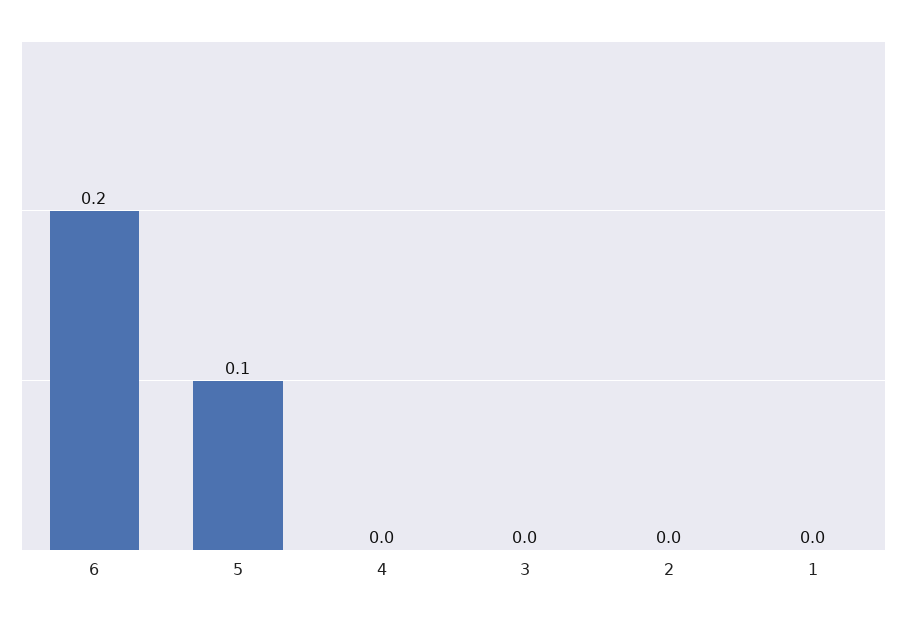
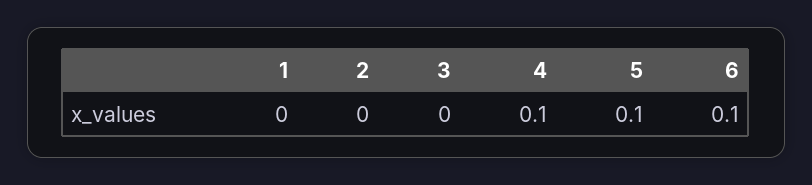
  {
-   "6": 0.2,
+   "6": 0.1,
    "5": 0.1,
-   "4": 0,
+   "4": 0.1,
    "3": 0,
    "2": 0,
    "1": 0
  }

